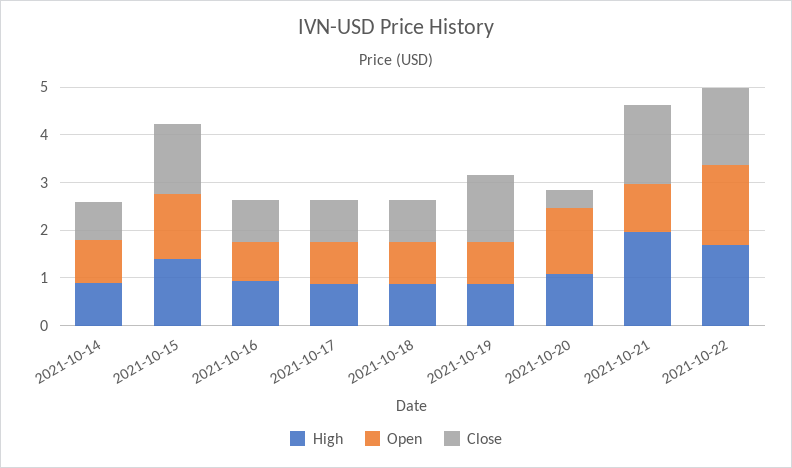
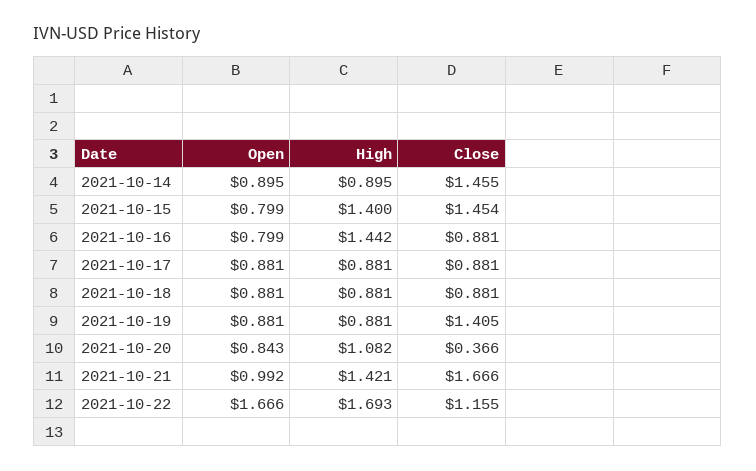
  {
    "High": {
      "2021-10-14": 0.895,
      "2021-10-15": 1.4,
-     "2021-10-16": 1,
+     "2021-10-16": 1.442,
      "2021-10-17": 0.881,
      "2021-10-18": 0.881,
      "2021-10-19": 0.881,
      "2021-10-20": 1.082,
-     "2021-10-21": 2,
+     "2021-10-21": 1.421,
      "2021-10-22": 1.693
    },
    "Open": {
      "2021-10-14": 0.895,
-     "2021-10-15": 1.4,
+     "2021-10-15": 0.799,
      "2021-10-16": 0.799,
      "2021-10-17": 0.881,
      "2021-10-18": 0.881,
      "2021-10-19": 0.881,
-     "2021-10-20": 1.4,
+     "2021-10-20": 0.843,
      "2021-10-21": 0.992,
      "2021-10-22": 1.666
    },
    "Close": {
-     "2021-10-14": 0.8,
+     "2021-10-14": 1.455,
      "2021-10-15": 1.454,
      "2021-10-16": 0.881,
      "2021-10-17": 0.881,
      "2021-10-18": 0.881,
      "2021-10-19": 1.405,
      "2021-10-20": 0.366,
      "2021-10-21": 1.666,
-     "2021-10-22": 1.6
+     "2021-10-22": 1.155
    }
  }

